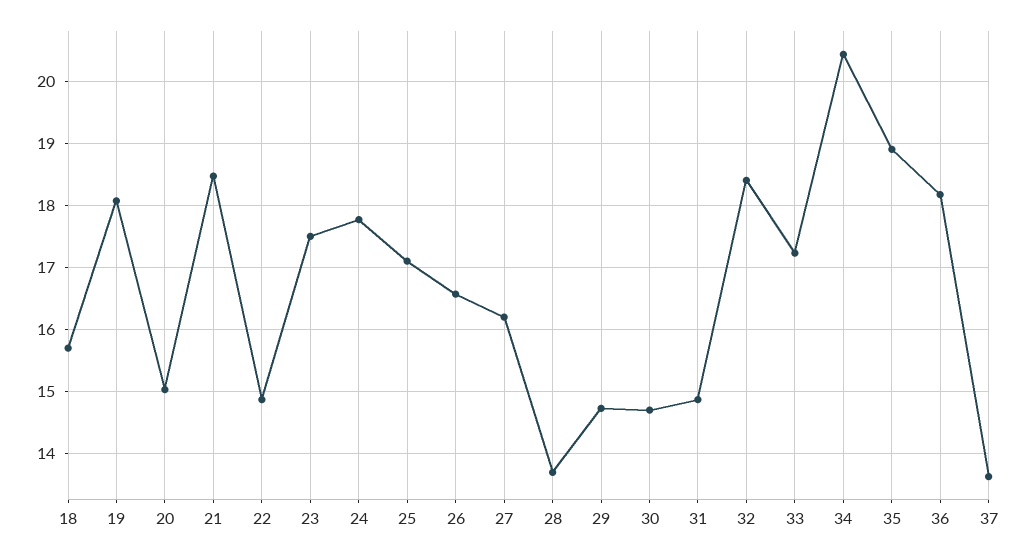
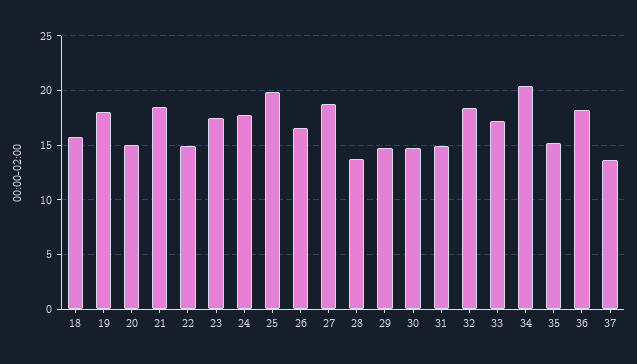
  {
    "18": 15.7,
    "19": 18.1,
    "20": 15,
    "21": 18.5,
    "22": 14.9,
    "23": 17.5,
    "24": 17.8,
-   "25": 17.1,
+   "25": 20,
    "26": 16.6,
-   "27": 16.2,
+   "27": 19,
    "28": 13.7,
    "29": 14.7,
    "30": 14.7,
    "31": 14.9,
    "32": 18.4,
    "33": 17.2,
    "34": 20.4,
-   "35": 18.9,
+   "35": 15,
    "36": 18.2,
    "37": 13.6
  }

